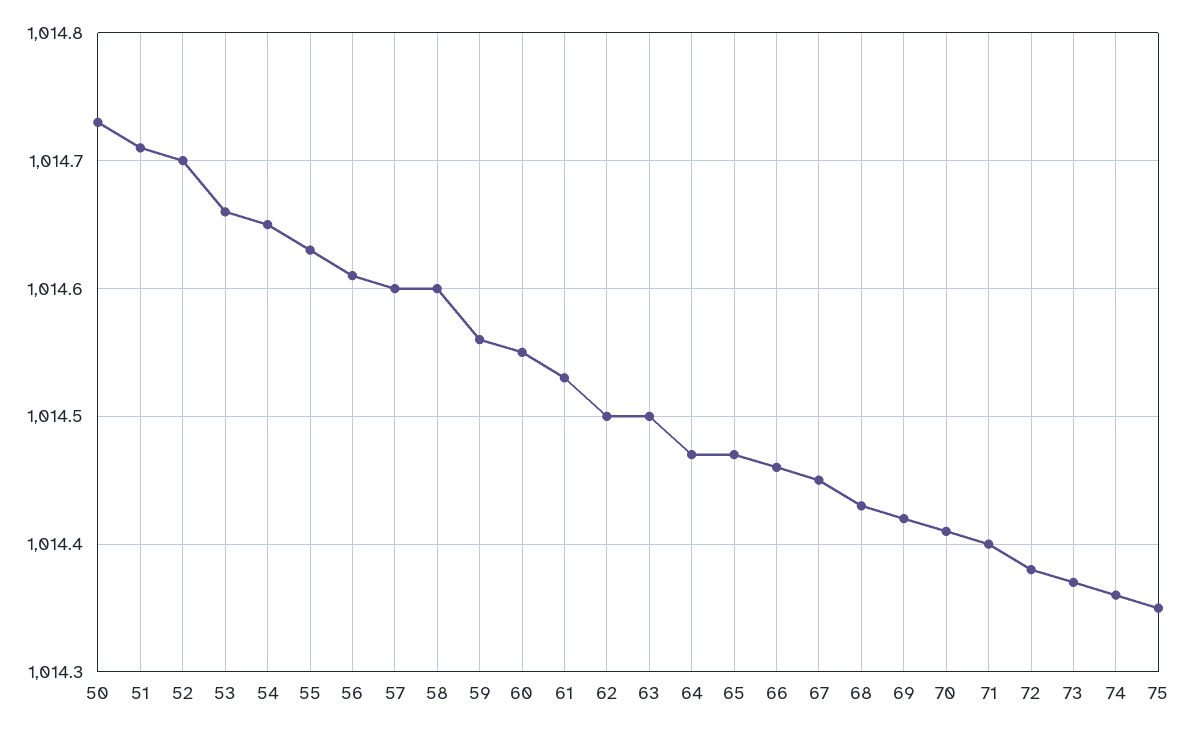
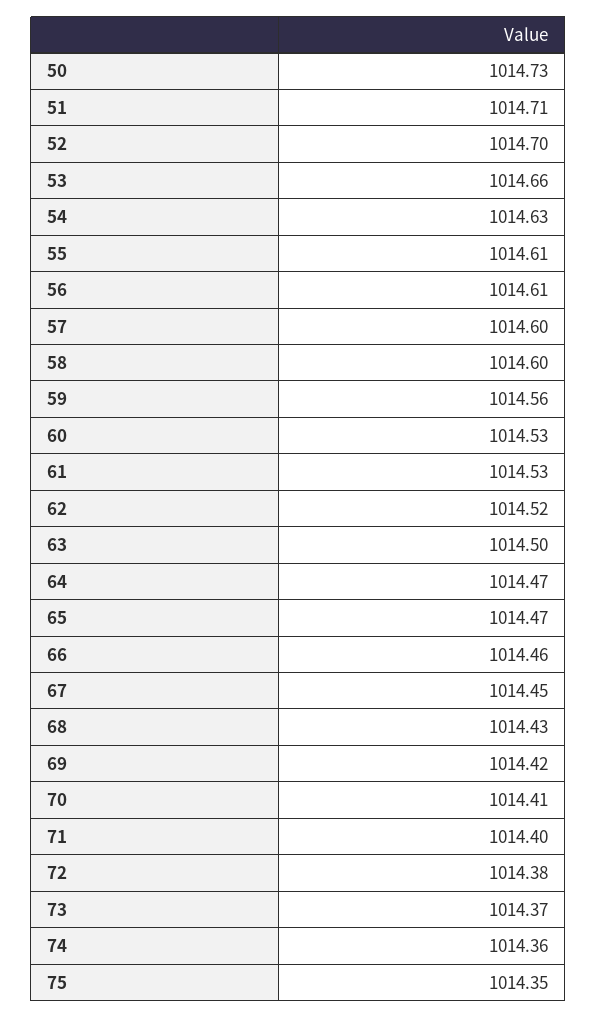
  {
    "50": 1014.73,
    "51": 1014.71,
    "52": 1014.7,
    "53": 1014.66,
-   "54": 1014.65,
+   "54": 1014.63,
-   "55": 1014.63,
+   "55": 1014.61,
    "56": 1014.61,
    "57": 1014.6,
    "58": 1014.6,
    "59": 1014.56,
-   "60": 1014.55,
+   "60": 1014.53,
    "61": 1014.53,
-   "62": 1014.5,
+   "62": 1014.52,
    "63": 1014.5,
    "64": 1014.47,
    "65": 1014.47,
    "66": 1014.46,
    "67": 1014.45,
    "68": 1014.43,
    "69": 1014.42,
    "70": 1014.41,
    "71": 1014.4,
    "72": 1014.38,
    "73": 1014.37,
    "74": 1014.36,
    "75": 1014.35
  }

